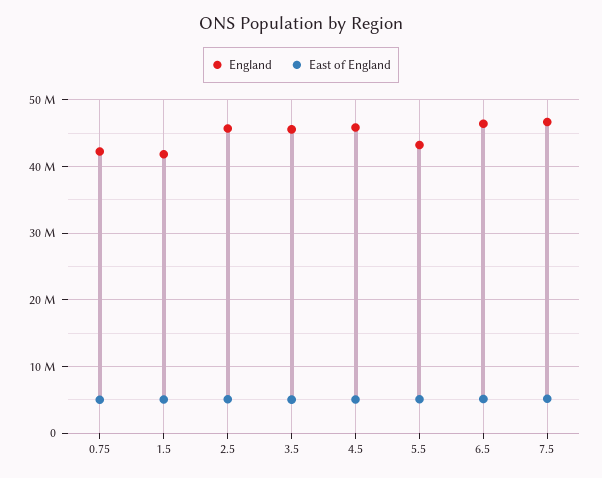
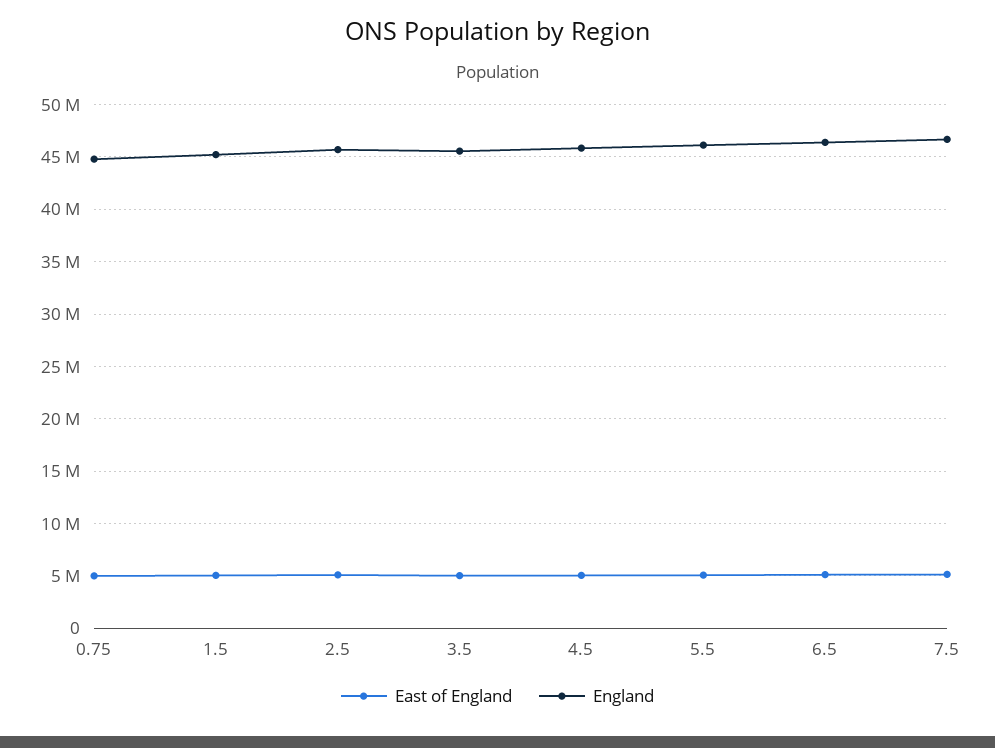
  {
    "England": {
-     "0.75": 42000000,
+     "0.75": 45000000,
-     "1.5": 42000000,
+     "1.5": 45000000,
      "2.5": 46000000,
      "3.5": 46000000,
      "4.5": 46000000,
-     "5.5": 43000000,
+     "5.5": 46000000,
      "6.5": 46000000,
      "7.5": 47000000
    },
    "East of England": {
      "0.75": 5000000,
      "1.5": 5000000,
      "2.5": 5000000,
      "3.5": 5000000,
      "4.5": 5000000,
      "5.5": 5000000,
      "6.5": 5000000,
      "7.5": 5000000
    }
  }

